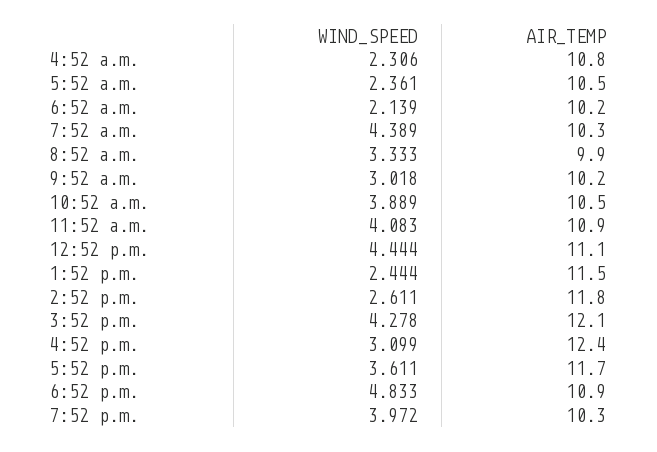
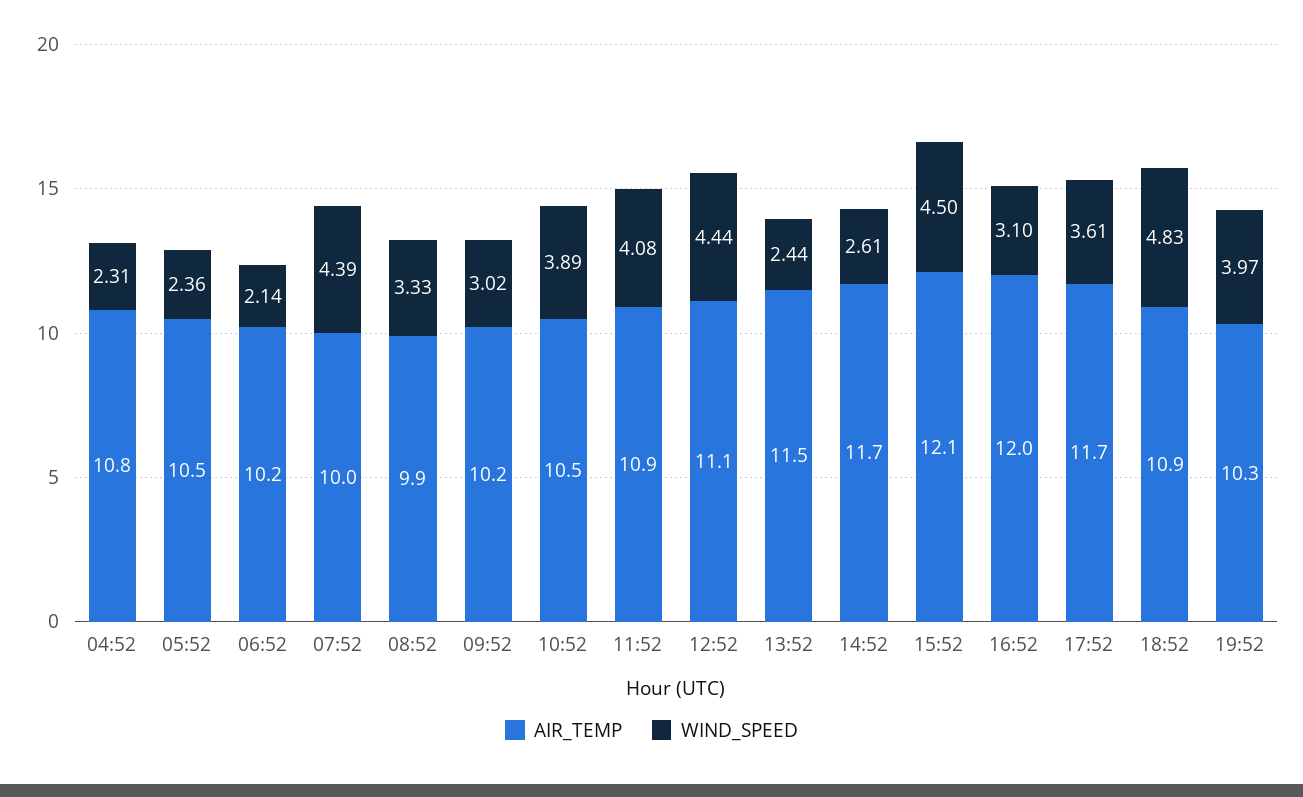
  {
    "WIND_SPEED": {
      "4:52 a.m.": 2.306,
      "5:52 a.m.": 2.361,
      "6:52 a.m.": 2.139,
      "7:52 a.m.": 4.389,
      "8:52 a.m.": 3.333,
      "9:52 a.m.": 3.018,
      "10:52 a.m.": 3.889,
      "11:52 a.m.": 4.083,
      "12:52 p.m.": 4.444,
      "1:52 p.m.": 2.444,
      "2:52 p.m.": 2.611,
-     "3:52 p.m.": 4.278,
+     "3:52 p.m.": 4.5,
      "4:52 p.m.": 3.099,
      "5:52 p.m.": 3.611,
      "6:52 p.m.": 4.833,
      "7:52 p.m.": 3.972
    },
    "AIR_TEMP": {
      "4:52 a.m.": 10.8,
      "5:52 a.m.": 10.5,
      "6:52 a.m.": 10.2,
-     "7:52 a.m.": 10.3,
+     "7:52 a.m.": 10,
      "8:52 a.m.": 9.9,
      "9:52 a.m.": 10.2,
      "10:52 a.m.": 10.5,
      "11:52 a.m.": 10.9,
      "12:52 p.m.": 11.1,
      "1:52 p.m.": 11.5,
-     "2:52 p.m.": 11.8,
+     "2:52 p.m.": 11.7,
      "3:52 p.m.": 12.1,
-     "4:52 p.m.": 12.4,
+     "4:52 p.m.": 12,
      "5:52 p.m.": 11.7,
      "6:52 p.m.": 10.9,
      "7:52 p.m.": 10.3
    }
  }

